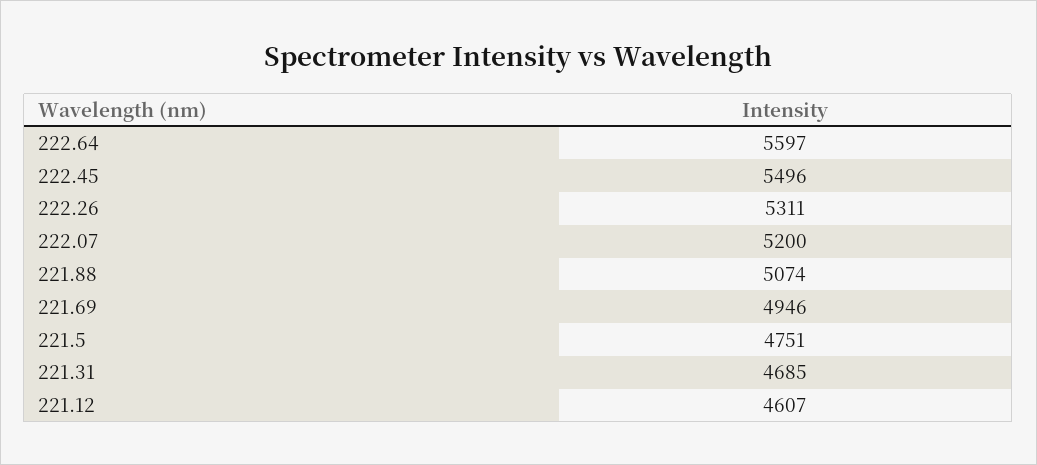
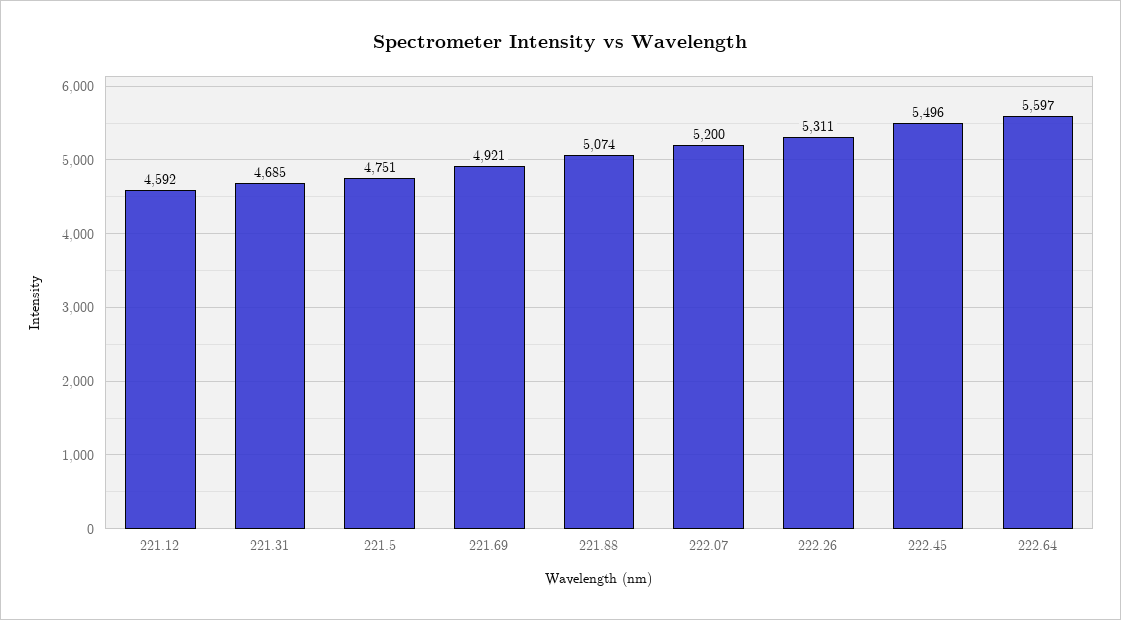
  {
    "222.64": 5597,
    "222.45": 5496,
    "222.26": 5311,
    "222.07": 5200,
    "221.88": 5074,
-   "221.69": 4946,
+   "221.69": 4921,
    "221.5": 4751,
    "221.31": 4685,
-   "221.12": 4607
+   "221.12": 4592
  }

